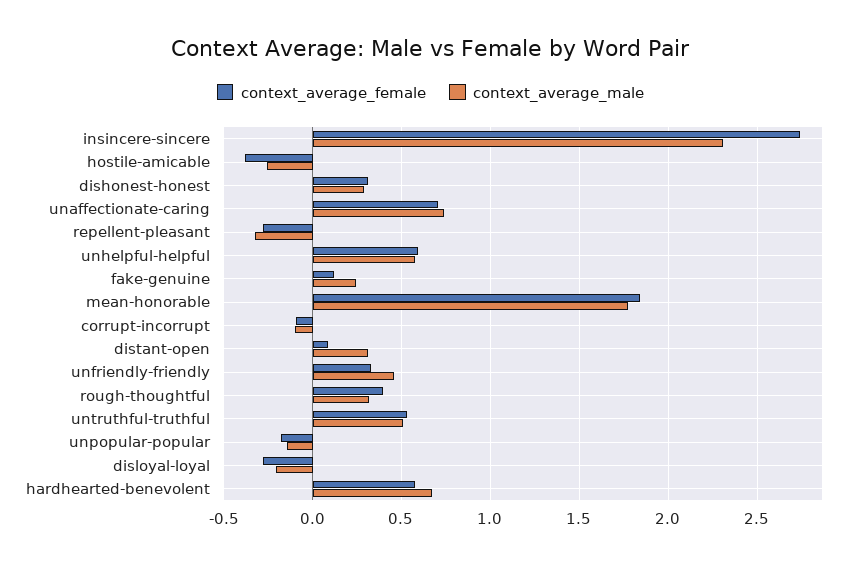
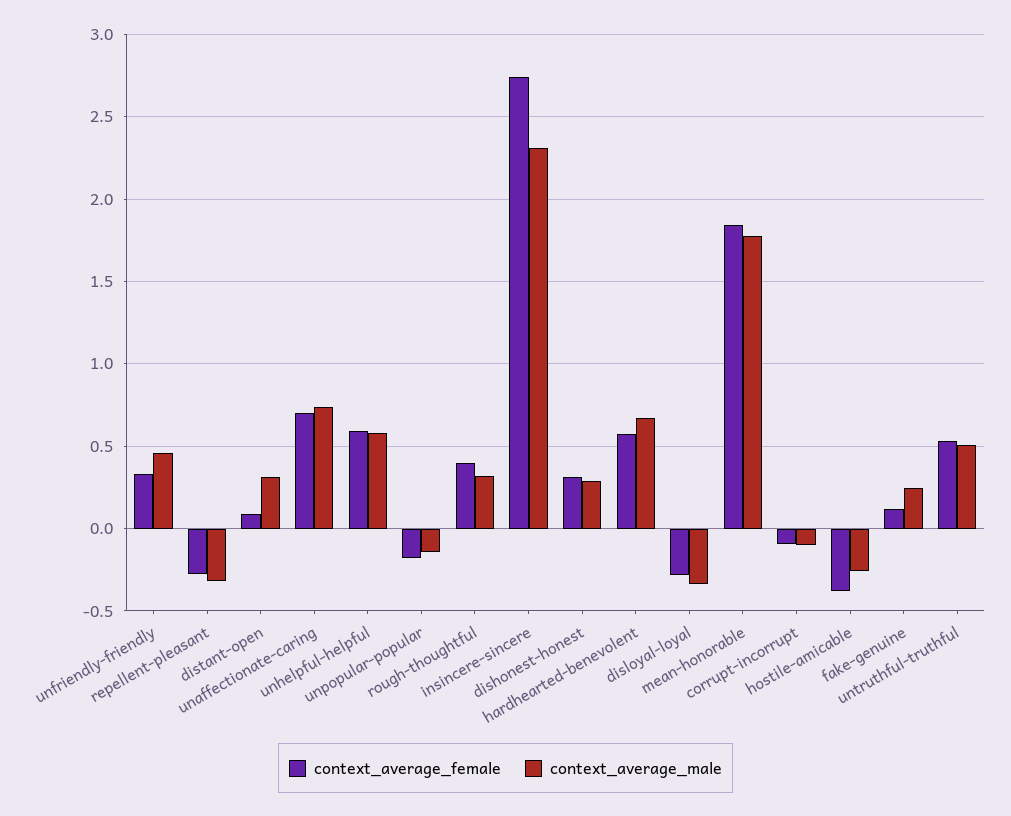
  {
    "context_average_female": {
      "insincere-sincere": 2.75,
      "hostile-amicable": -0.4,
      "dishonest-honest": 0.3,
      "unaffectionate-caring": 0.7,
      "repellent-pleasant": -0.3,
      "unhelpful-helpful": 0.6,
      "fake-genuine": 0.1,
      "mean-honorable": 1.85,
      "corrupt-incorrupt": -0.1,
      "distant-open": 0.1,
      "unfriendly-friendly": 0.35,
      "rough-thoughtful": 0.4,
      "untruthful-truthful": 0.55,
      "unpopular-popular": -0.2,
      "disloyal-loyal": -0.3,
      "hardhearted-benevolent": 0.6
    },
    "context_average_male": {
      "insincere-sincere": 2.3,
      "hostile-amicable": -0.25,
      "dishonest-honest": 0.3,
      "unaffectionate-caring": 0.75,
      "repellent-pleasant": -0.3,
      "unhelpful-helpful": 0.6,
      "fake-genuine": 0.25,
      "mean-honorable": 1.8,
      "corrupt-incorrupt": -0.1,
      "distant-open": 0.3,
      "unfriendly-friendly": 0.45,
      "rough-thoughtful": 0.3,
      "untruthful-truthful": 0.5,
      "unpopular-popular": -0.15,
-     "disloyal-loyal": -0.2,
+     "disloyal-loyal": -0.35,
      "hardhearted-benevolent": 0.65
    }
  }

